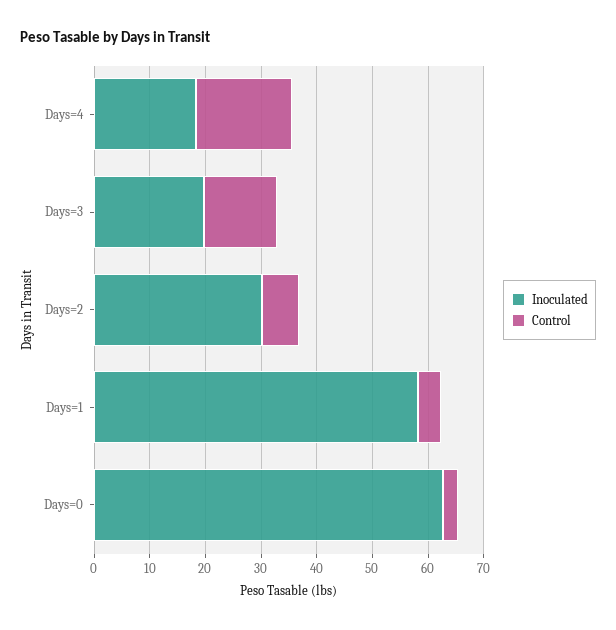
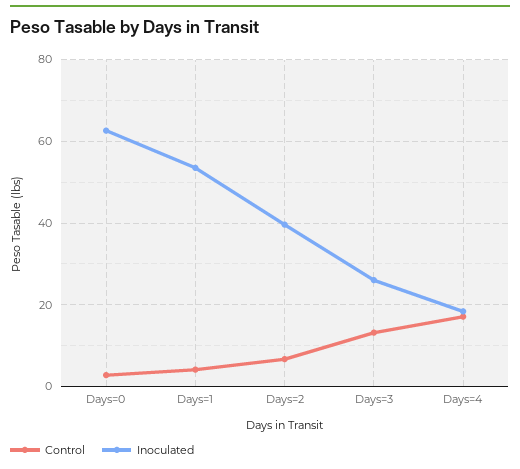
  {
    "Inoculated": {
      "Days=4": 18,
-     "Days=3": 20,
+     "Days=3": 26,
-     "Days=2": 30,
+     "Days=2": 40,
-     "Days=1": 58,
+     "Days=1": 54,
      "Days=0": 62
    },
    "Control": {
      "Days=4": 18,
      "Days=3": 14,
      "Days=2": 6,
      "Days=1": 4,
      "Days=0": 2
    }
  }

